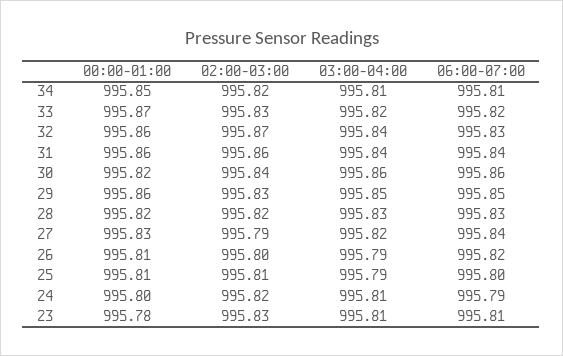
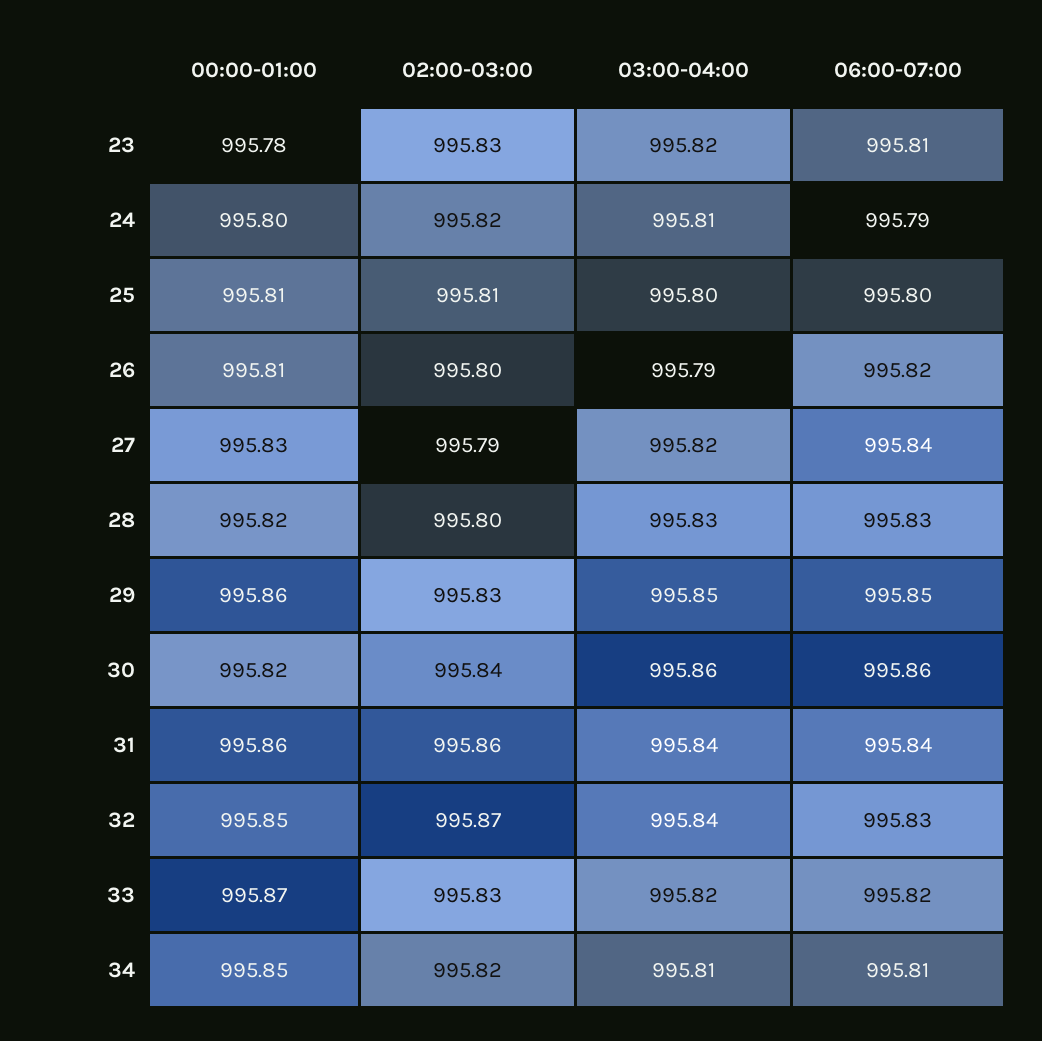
  {
    "00:00-01:00": {
      "34": 995.85,
      "33": 995.87,
-     "32": 995.86,
+     "32": 995.85,
      "31": 995.86,
      "30": 995.82,
      "29": 995.86,
      "28": 995.82,
      "27": 995.83,
      "26": 995.81,
      "25": 995.81,
      "24": 995.8,
      "23": 995.78
    },
    "02:00-03:00": {
      "34": 995.82,
      "33": 995.83,
      "32": 995.87,
      "31": 995.86,
      "30": 995.84,
      "29": 995.83,
-     "28": 995.82,
+     "28": 995.8,
      "27": 995.79,
      "26": 995.8,
      "25": 995.81,
      "24": 995.82,
      "23": 995.83
    },
    "03:00-04:00": {
      "34": 995.81,
      "33": 995.82,
      "32": 995.84,
      "31": 995.84,
      "30": 995.86,
      "29": 995.85,
      "28": 995.83,
      "27": 995.82,
      "26": 995.79,
-     "25": 995.79,
+     "25": 995.8,
      "24": 995.81,
-     "23": 995.81
+     "23": 995.82
    },
    "06:00-07:00": {
      "34": 995.81,
      "33": 995.82,
      "32": 995.83,
      "31": 995.84,
      "30": 995.86,
      "29": 995.85,
      "28": 995.83,
      "27": 995.84,
      "26": 995.82,
      "25": 995.8,
      "24": 995.79,
      "23": 995.81
    }
  }

